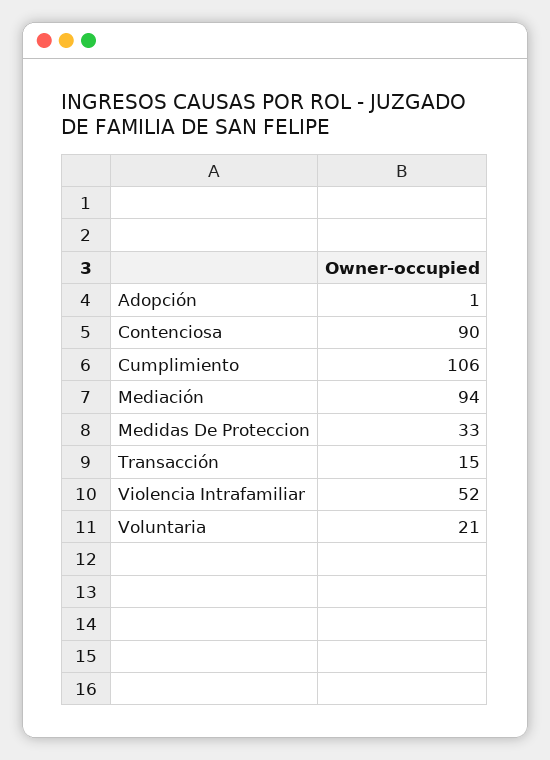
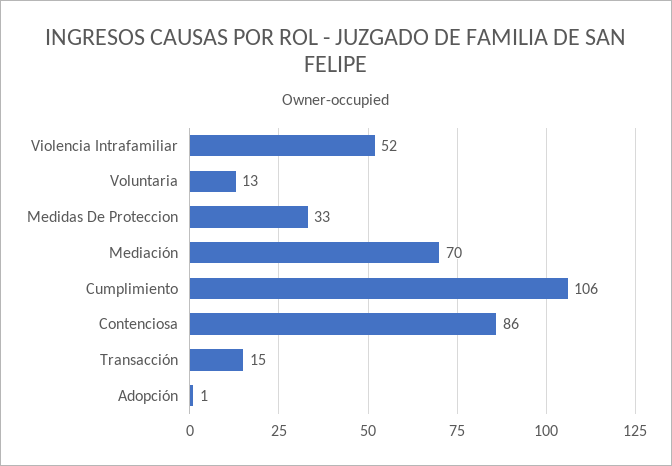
  {
    "Adopción": 1,
-   "Contenciosa": 90,
+   "Contenciosa": 86,
    "Cumplimiento": 106,
-   "Mediación": 94,
+   "Mediación": 70,
    "Medidas De Proteccion": 33,
    "Transacción": 15,
    "Violencia Intrafamiliar": 52,
-   "Voluntaria": 21
+   "Voluntaria": 13
  }

